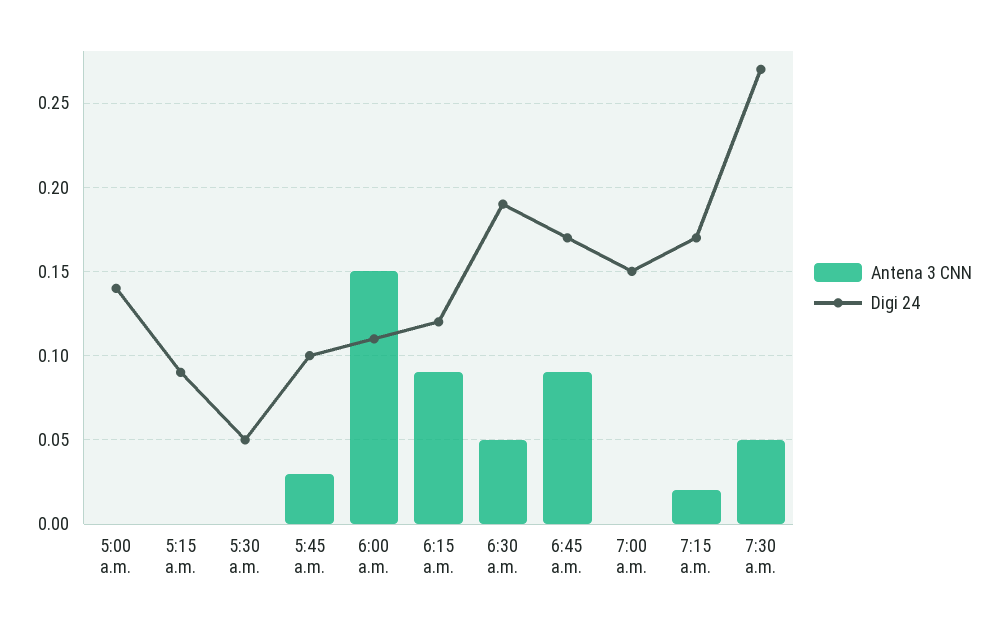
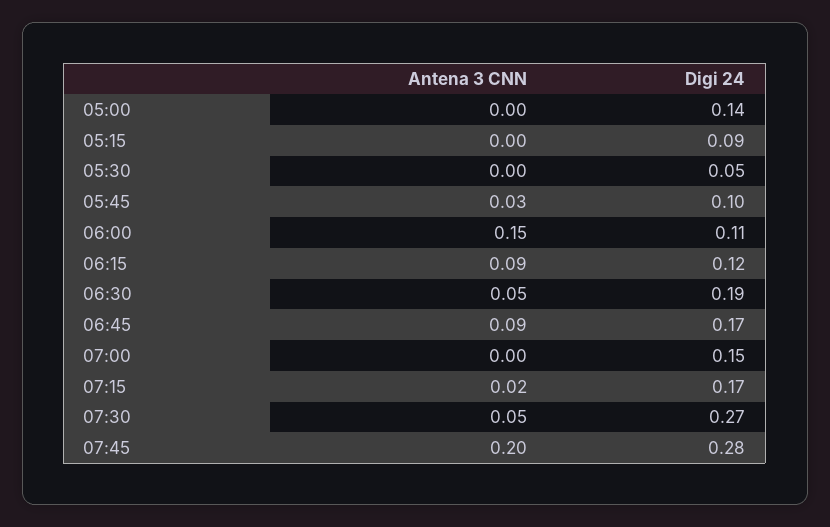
  {
    "Antena 3 CNN": {
      "5:00 a.m.": 0,
      "5:15 a.m.": 0,
      "5:30 a.m.": 0,
      "5:45 a.m.": 0.03,
      "6:00 a.m.": 0.15,
      "6:15 a.m.": 0.09,
      "6:30 a.m.": 0.05,
      "6:45 a.m.": 0.09,
      "7:00 a.m.": 0,
      "7:15 a.m.": 0.02,
-     "7:30 a.m.": 0.05
+     "7:30 a.m.": 0.05,
+     "07:45": 0.2
    },
    "Digi 24": {
      "5:00 a.m.": 0.14,
      "5:15 a.m.": 0.09,
      "5:30 a.m.": 0.05,
      "5:45 a.m.": 0.1,
      "6:00 a.m.": 0.11,
      "6:15 a.m.": 0.12,
      "6:30 a.m.": 0.19,
      "6:45 a.m.": 0.17,
      "7:00 a.m.": 0.15,
      "7:15 a.m.": 0.17,
-     "7:30 a.m.": 0.27
+     "7:30 a.m.": 0.27,
+     "07:45": 0.28
    }
  }

